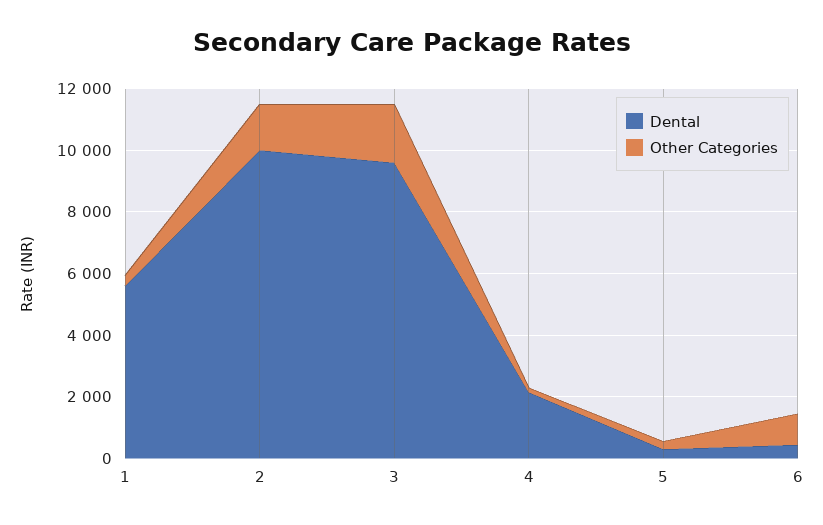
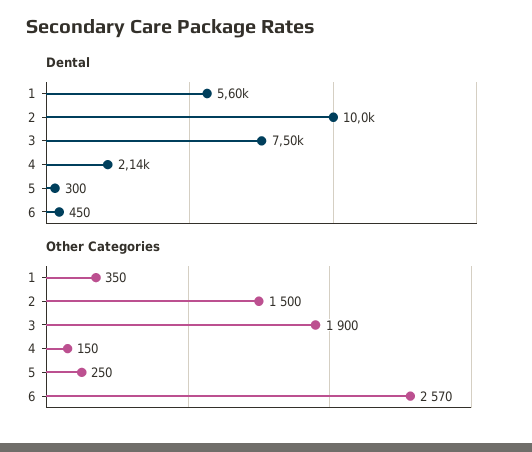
  {
    "Dental": {
      "1": 5600,
      "2": 10000,
-     "3": 9500,
+     "3": 7500,
      "4": 2140,
      "5": 300,
      "6": 450
    },
    "Other Categories": {
      "1": 350,
      "2": 1500,
      "3": 1900,
      "4": 150,
      "5": 250,
-     "6": 1000
+     "6": 2570
    }
  }

